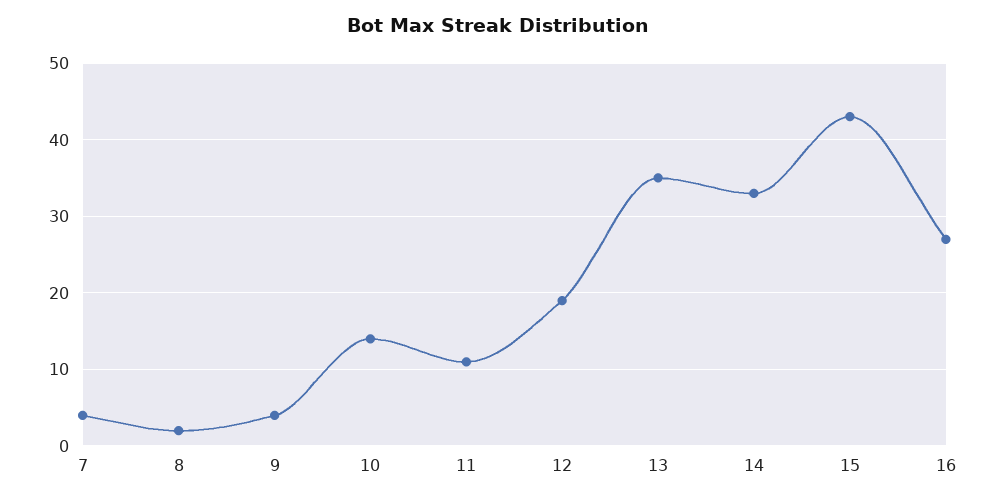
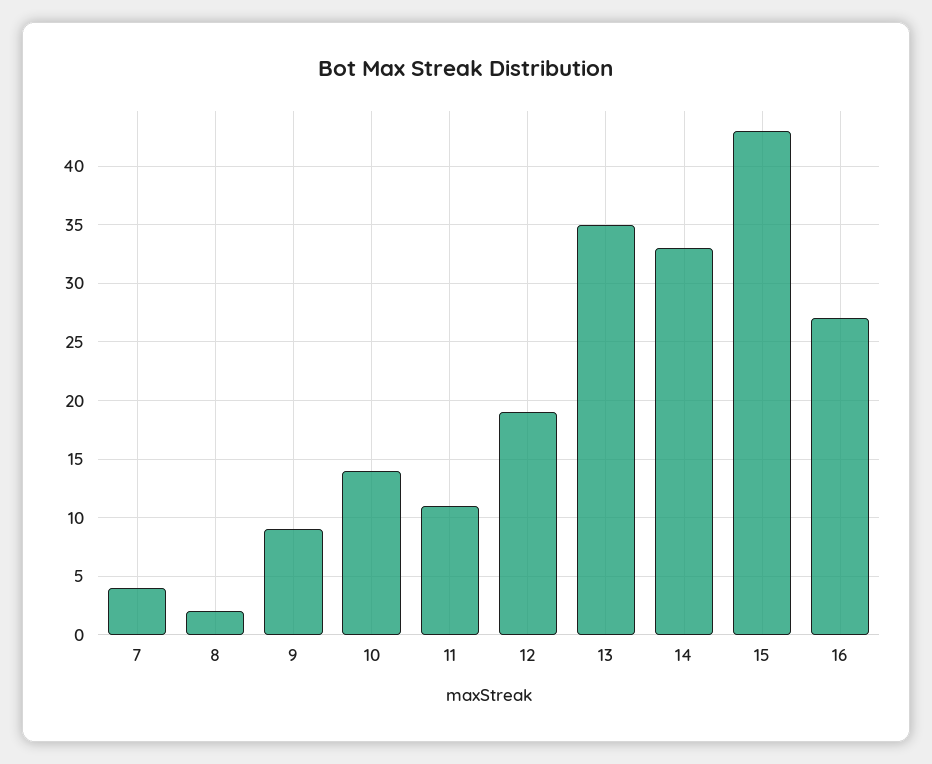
  {
    "7": 4,
    "8": 2,
-   "9": 4,
+   "9": 9,
    "10": 14,
    "11": 11,
    "12": 19,
    "13": 35,
    "14": 33,
    "15": 43,
    "16": 27
  }

